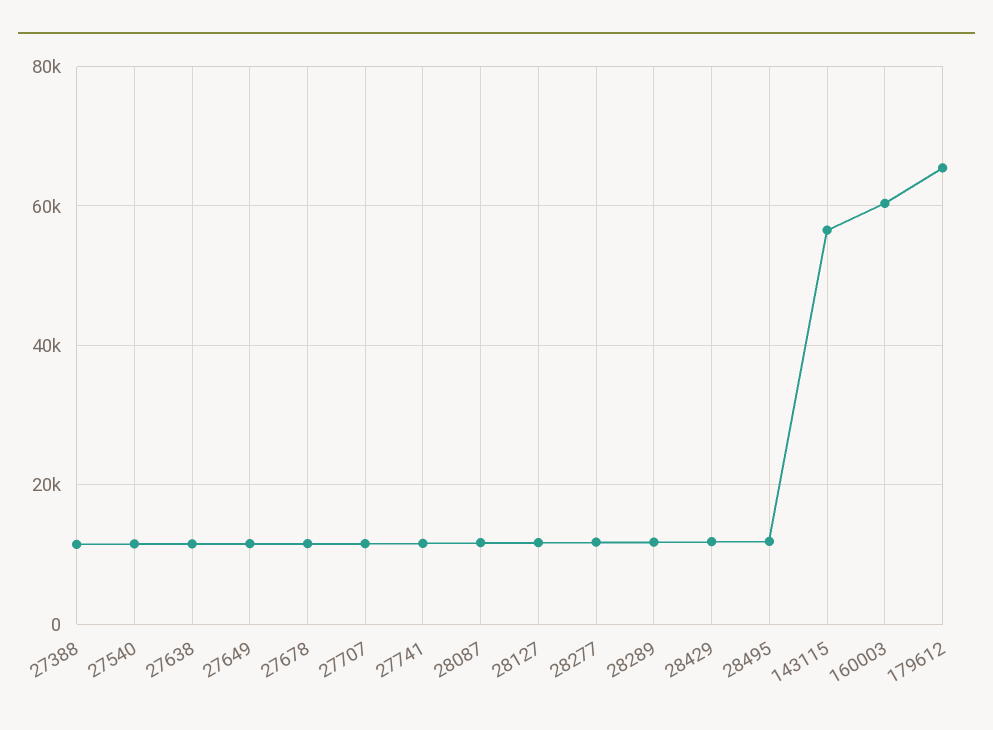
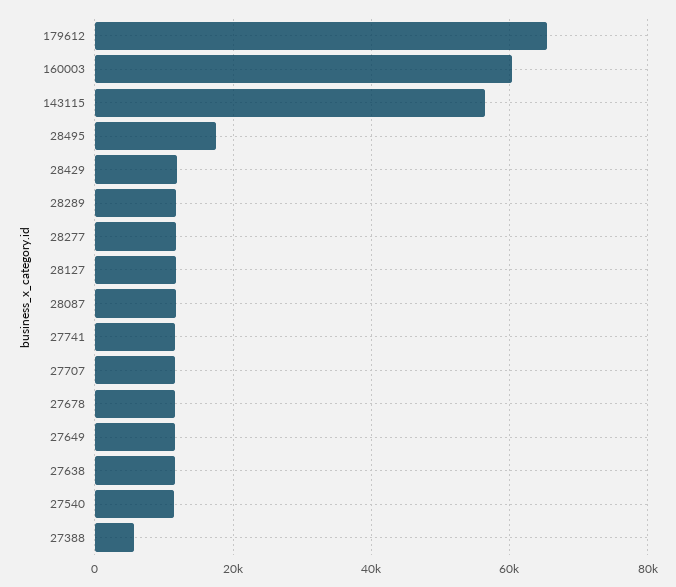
  {
-   "27388": 12000,
+   "27388": 6000,
    "27540": 12000,
    "27638": 12000,
    "27649": 12000,
    "27678": 12000,
    "27707": 12000,
    "27741": 12000,
    "28087": 12000,
    "28127": 12000,
    "28277": 12000,
    "28289": 12000,
    "28429": 12000,
-   "28495": 12000,
+   "28495": 18000,
    "143115": 56000,
    "160003": 60000,
    "179612": 66000
  }

